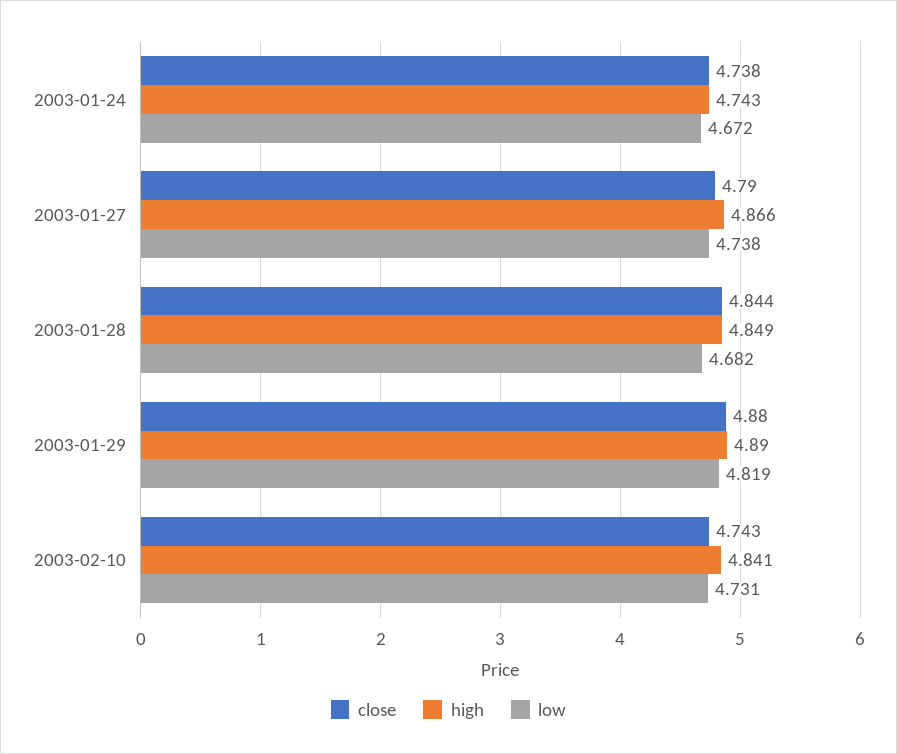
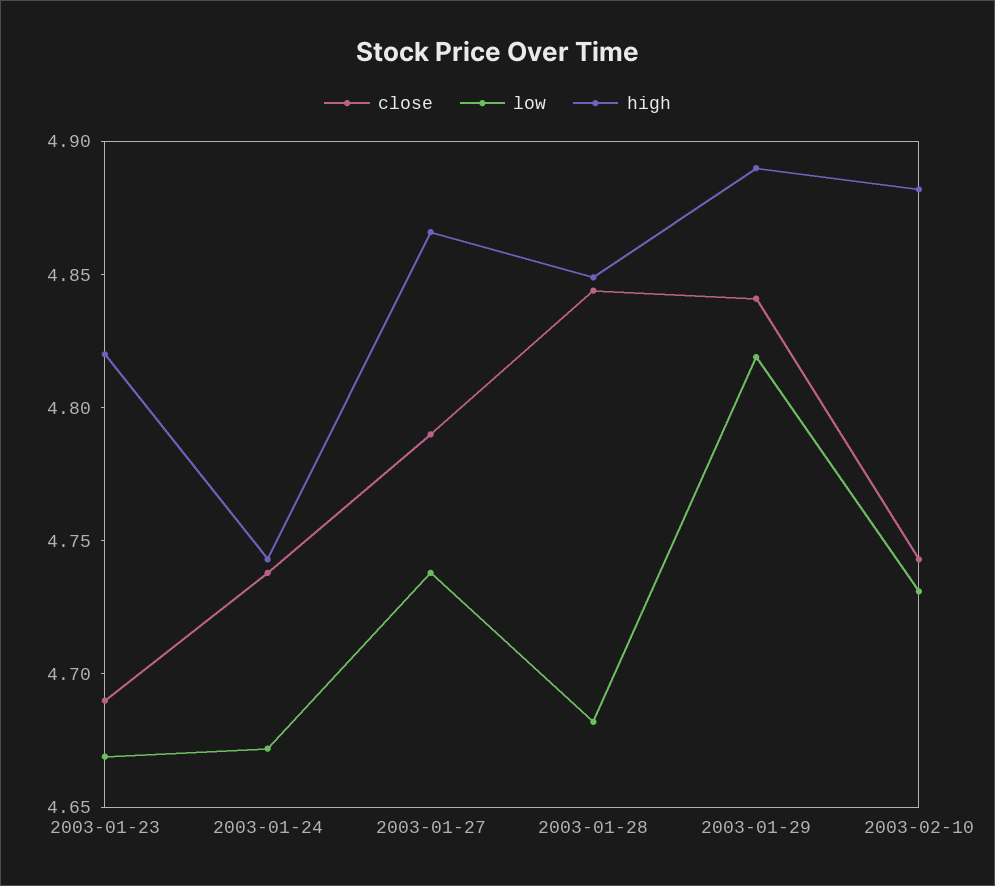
  {
    "close": {
      "2003-01-24": 4.738,
      "2003-01-27": 4.79,
      "2003-01-28": 4.844,
-     "2003-01-29": 4.88,
+     "2003-01-29": 4.84,
-     "2003-02-10": 4.743
+     "2003-02-10": 4.743,
+     "2003-01-23": 4.69
    },
    "high": {
      "2003-01-24": 4.743,
      "2003-01-27": 4.866,
      "2003-01-28": 4.849,
      "2003-01-29": 4.89,
-     "2003-02-10": 4.841
+     "2003-02-10": 4.88,
+     "2003-01-23": 4.82
    },
    "low": {
      "2003-01-24": 4.672,
      "2003-01-27": 4.738,
      "2003-01-28": 4.682,
      "2003-01-29": 4.819,
-     "2003-02-10": 4.731
+     "2003-02-10": 4.731,
+     "2003-01-23": 4.67
    }
  }

